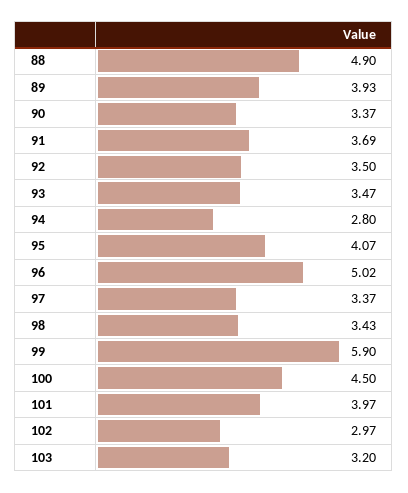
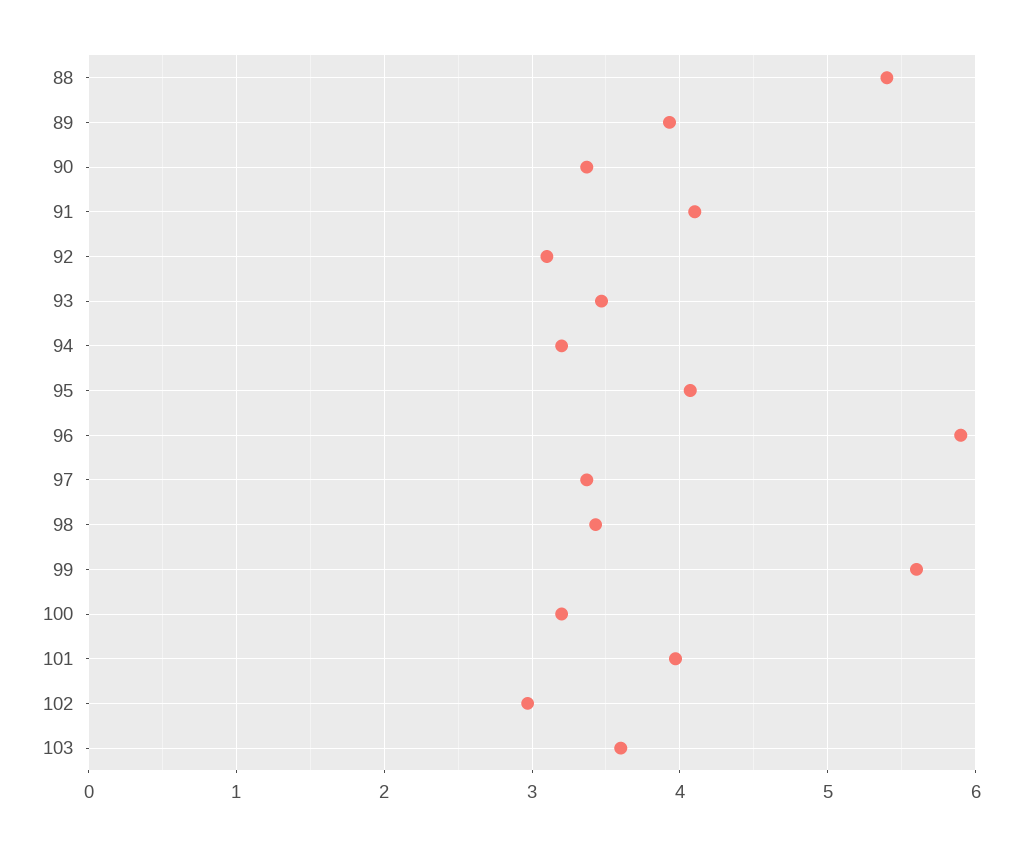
  {
-   "88": 4.9,
+   "88": 5.4,
    "89": 3.93,
    "90": 3.37,
-   "91": 3.69,
+   "91": 4.1,
-   "92": 3.5,
+   "92": 3.1,
    "93": 3.47,
-   "94": 2.8,
+   "94": 3.2,
    "95": 4.07,
-   "96": 5.02,
+   "96": 5.9,
    "97": 3.37,
    "98": 3.43,
-   "99": 5.9,
+   "99": 5.6,
-   "100": 4.5,
+   "100": 3.2,
    "101": 3.97,
    "102": 2.97,
-   "103": 3.2
+   "103": 3.6
  }

